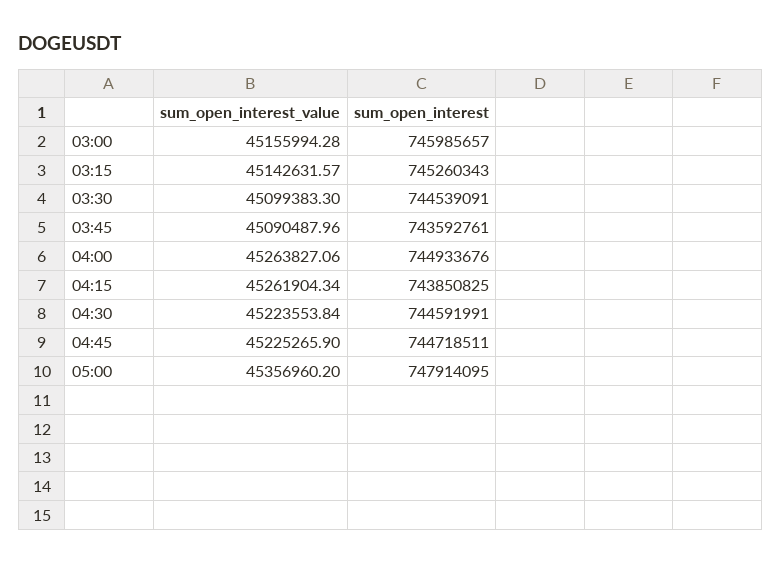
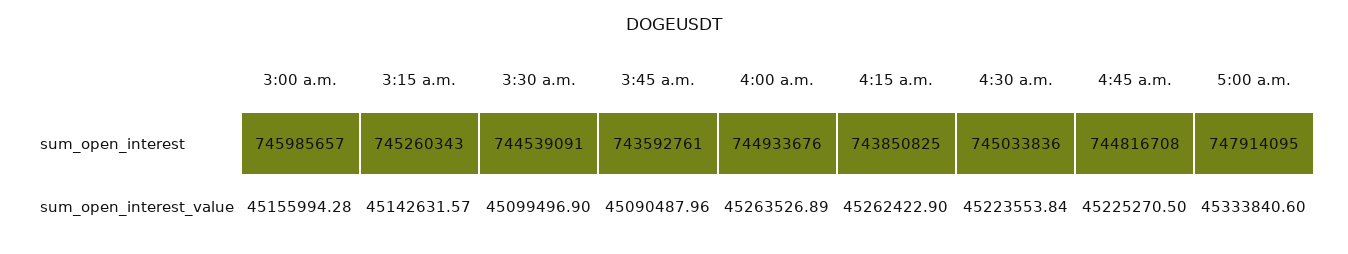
  {
    "sum_open_interest_value": {
      "03:00": 45155994.28,
      "03:15": 45142631.57,
-     "03:30": 45099383.3,
+     "03:30": 45099496.9,
      "03:45": 45090487.96,
-     "04:00": 45263827.06,
+     "04:00": 45263526.89,
-     "04:15": 45261904.34,
+     "04:15": 45262422.9,
      "04:30": 45223553.84,
-     "04:45": 45225265.9,
+     "04:45": 45225270.5,
-     "05:00": 45356960.2
+     "05:00": 45333840.6
    },
    "sum_open_interest": {
      "03:00": 745985657,
      "03:15": 745260343,
      "03:30": 744539091,
      "03:45": 743592761,
      "04:00": 744933676,
      "04:15": 743850825,
-     "04:30": 744591991,
+     "04:30": 745033836,
-     "04:45": 744718511,
+     "04:45": 744816708,
      "05:00": 747914095
    }
  }

